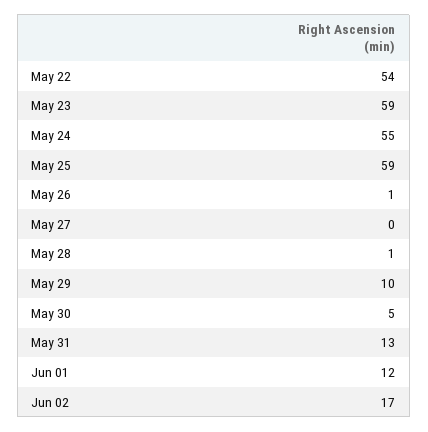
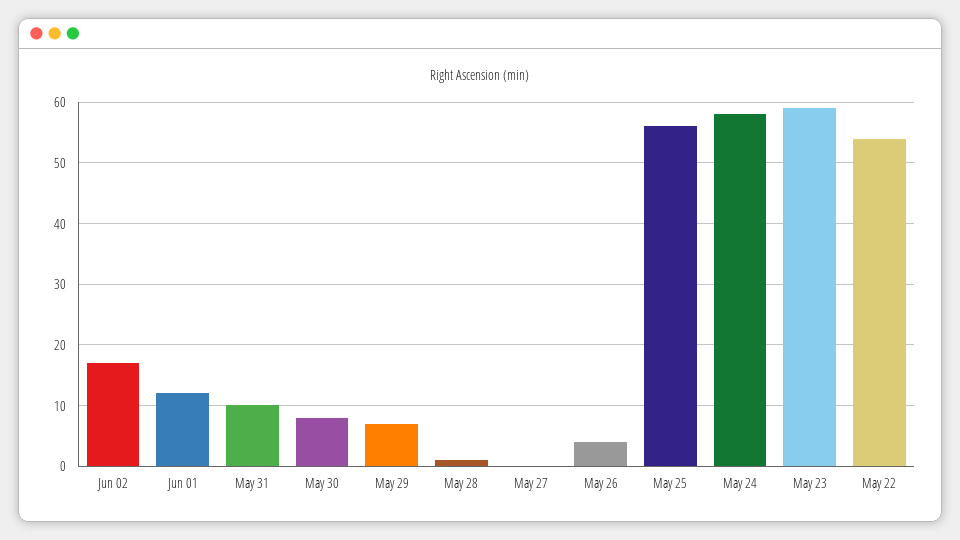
  {
    "May 22": 54,
    "May 23": 59,
-   "May 24": 55,
+   "May 24": 58,
-   "May 25": 59,
+   "May 25": 56,
-   "May 26": 1,
+   "May 26": 4,
    "May 27": 0,
    "May 28": 1,
-   "May 29": 10,
+   "May 29": 7,
-   "May 30": 5,
+   "May 30": 8,
-   "May 31": 13,
+   "May 31": 10,
    "Jun 01": 12,
    "Jun 02": 17
  }

